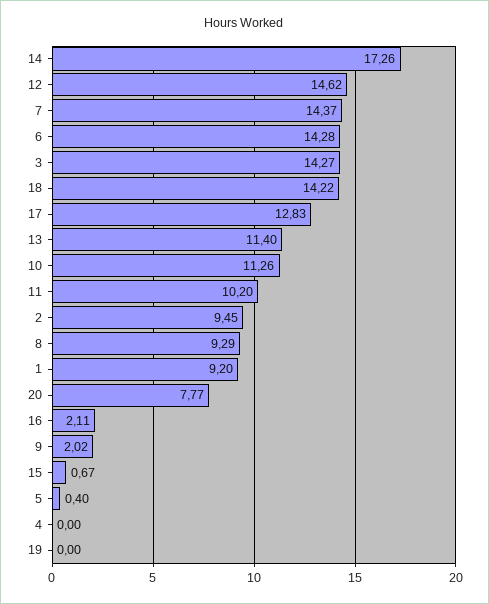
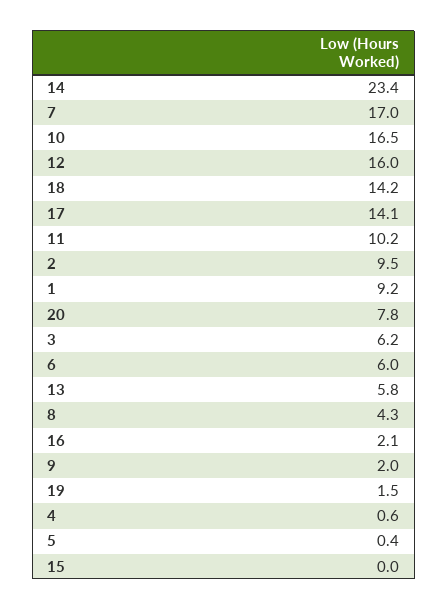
  {
-   "14": 17.26,
+   "14": 23.4,
-   "12": 14.62,
+   "12": 16,
-   "7": 14.37,
+   "7": 17,
-   "6": 14.28,
+   "6": 6,
-   "3": 14.27,
+   "3": 6.2,
    "18": 14.22,
-   "17": 12.83,
+   "17": 14.1,
-   "13": 11.4,
+   "13": 5.8,
-   "10": 11.26,
+   "10": 16.5,
    "11": 10.2,
    "2": 9.45,
-   "8": 9.29,
+   "8": 4.3,
    "1": 9.2,
    "20": 7.77,
    "16": 2.11,
    "9": 2.02,
-   "15": 0.67,
+   "15": 0,
    "5": 0.4,
-   "4": 0,
+   "4": 0.6,
-   "19": 0
+   "19": 1.5
  }

